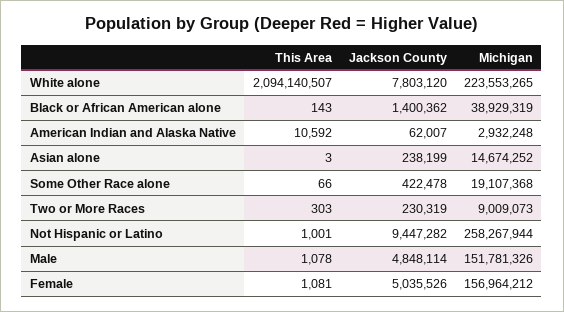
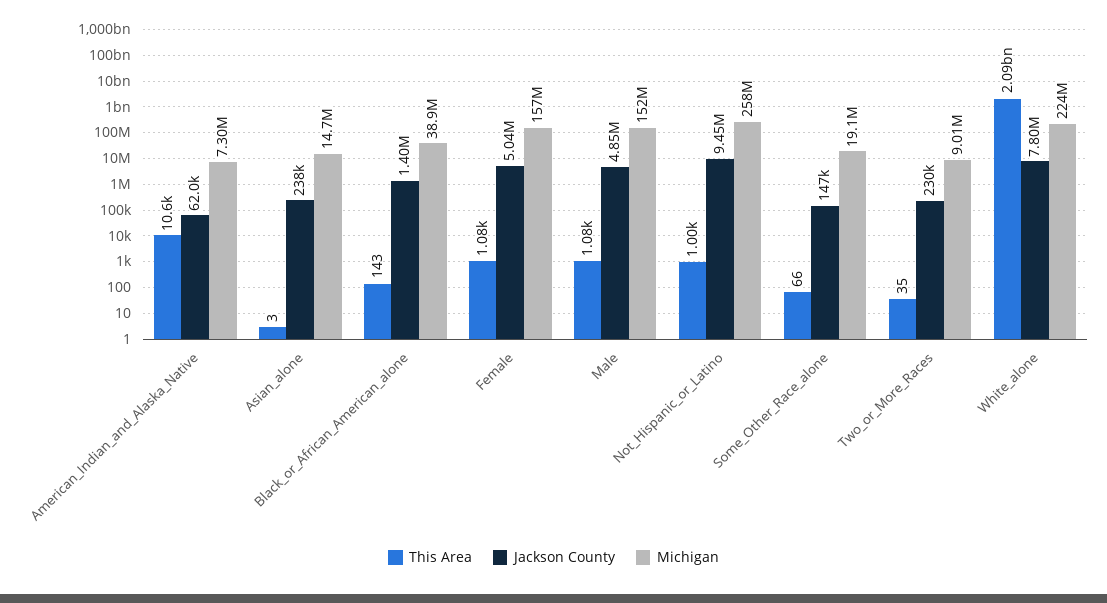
  {
    "This Area": {
      "White alone": 2094140507,
      "Black or African American alone": 143,
      "American Indian and Alaska Native": 10592,
      "Asian alone": 3,
      "Some Other Race alone": 66,
-     "Two or More Races": 303,
+     "Two or More Races": 35,
      "Not Hispanic or Latino": 1001,
      "Male": 1078,
      "Female": 1081
    },
    "Jackson County": {
      "White alone": 7803120,
      "Black or African American alone": 1400362,
      "American Indian and Alaska Native": 62007,
      "Asian alone": 238199,
-     "Some Other Race alone": 422478,
+     "Some Other Race alone": 147000,
      "Two or More Races": 230319,
      "Not Hispanic or Latino": 9447282,
      "Male": 4848114,
      "Female": 5035526
    },
    "Michigan": {
      "White alone": 223553265,
      "Black or African American alone": 38929319,
-     "American Indian and Alaska Native": 2932248,
+     "American Indian and Alaska Native": 7300000,
      "Asian alone": 14674252,
      "Some Other Race alone": 19107368,
      "Two or More Races": 9009073,
      "Not Hispanic or Latino": 258267944,
      "Male": 151781326,
      "Female": 156964212
    }
  }

